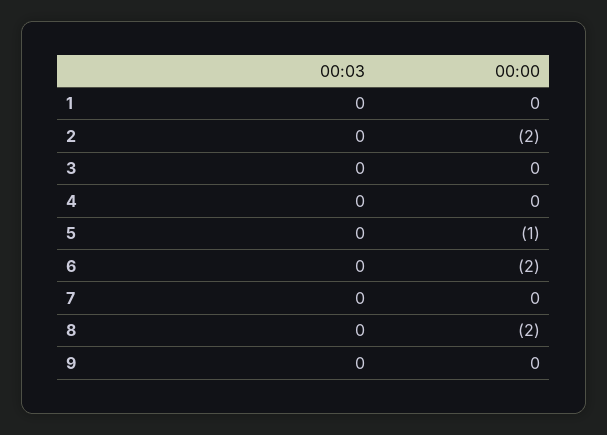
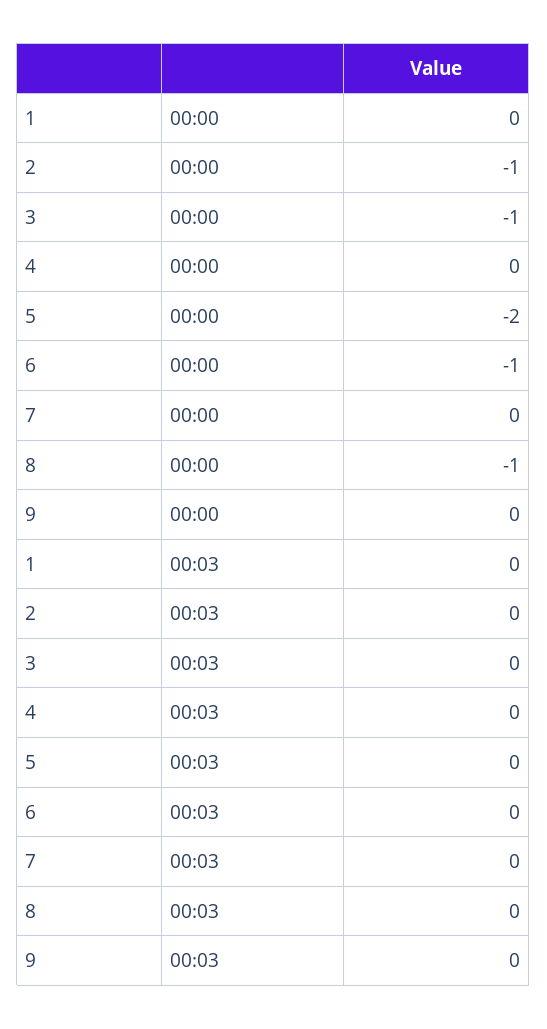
  {
    "00:03": {
      "1": 0,
      "2": 0,
      "3": 0,
      "4": 0,
      "5": 0,
      "6": 0,
      "7": 0,
      "8": 0,
      "9": 0
    },
    "00:00": {
      "1": 0,
-     "2": -2,
+     "2": -1,
-     "3": 0,
+     "3": -1,
      "4": 0,
-     "5": -1,
+     "5": -2,
-     "6": -2,
+     "6": -1,
      "7": 0,
-     "8": -2,
+     "8": -1,
      "9": 0
    }
  }

